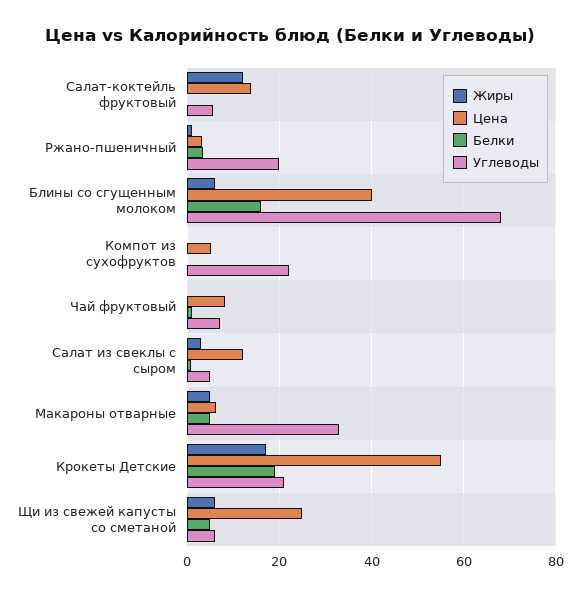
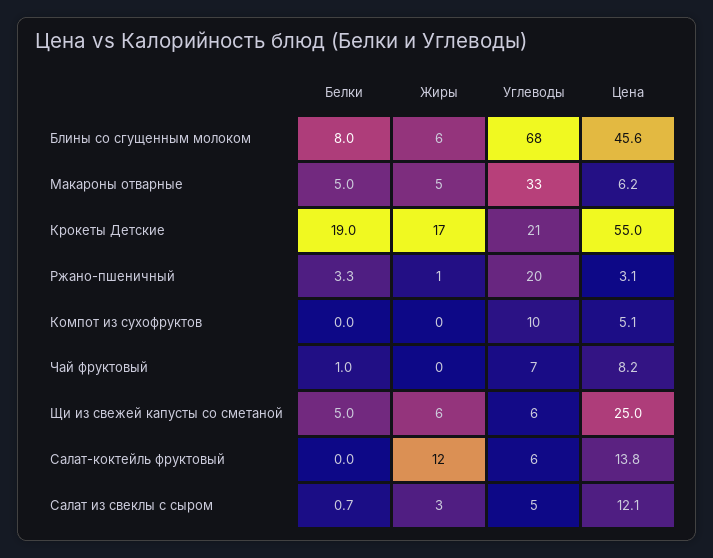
  {
    "Жиры": {
      "Салат-коктейль фруктовый": 12,
      "Ржано-пшеничный": 1,
      "Блины со сгущенным молоком": 6,
      "Компот из сухофруктов": 0,
      "Чай фруктовый": 0,
      "Салат из свеклы с сыром": 3,
      "Макароны отварные": 5,
      "Крокеты Детские": 17,
      "Щи из свежей капусты со сметаной": 6
    },
    "Цена": {
      "Салат-коктейль фруктовый": 13.8,
      "Ржано-пшеничный": 3.1,
-     "Блины со сгущенным молоком": 40,
+     "Блины со сгущенным молоком": 45.6,
      "Компот из сухофруктов": 5.1,
      "Чай фруктовый": 8.2,
      "Салат из свеклы с сыром": 12.1,
      "Макароны отварные": 6.2,
      "Крокеты Детские": 55,
      "Щи из свежей капусты со сметаной": 25
    },
    "Белки": {
      "Салат-коктейль фруктовый": 0,
      "Ржано-пшеничный": 3.3,
-     "Блины со сгущенным молоком": 16,
+     "Блины со сгущенным молоком": 8,
      "Компот из сухофруктов": 0,
      "Чай фруктовый": 1,
      "Салат из свеклы с сыром": 0.7,
      "Макароны отварные": 5,
      "Крокеты Детские": 19,
      "Щи из свежей капусты со сметаной": 5
    },
    "Углеводы": {
      "Салат-коктейль фруктовый": 6,
      "Ржано-пшеничный": 20,
      "Блины со сгущенным молоком": 68,
-     "Компот из сухофруктов": 22,
+     "Компот из сухофруктов": 10,
      "Чай фруктовый": 7,
      "Салат из свеклы с сыром": 5,
      "Макароны отварные": 33,
      "Крокеты Детские": 21,
      "Щи из свежей капусты со сметаной": 6
    }
  }

